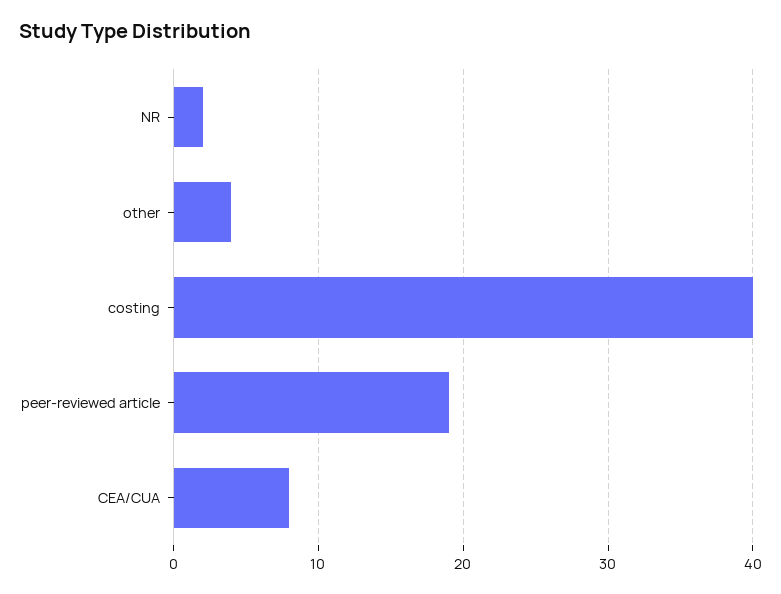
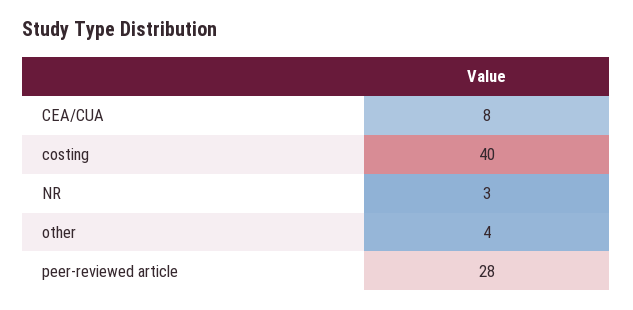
  {
-   "NR": 2,
+   "NR": 3,
    "other": 4,
    "costing": 40,
-   "peer-reviewed article": 19,
+   "peer-reviewed article": 28,
    "CEA/CUA": 8
  }

